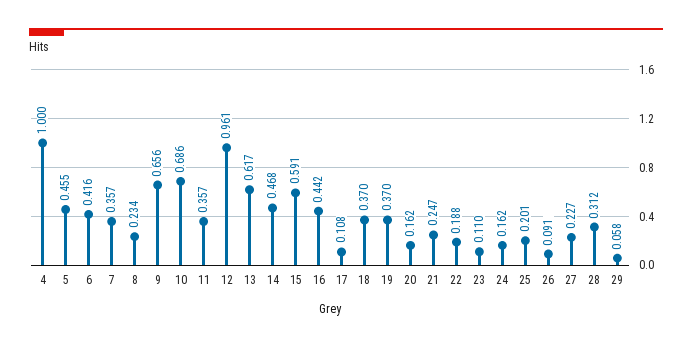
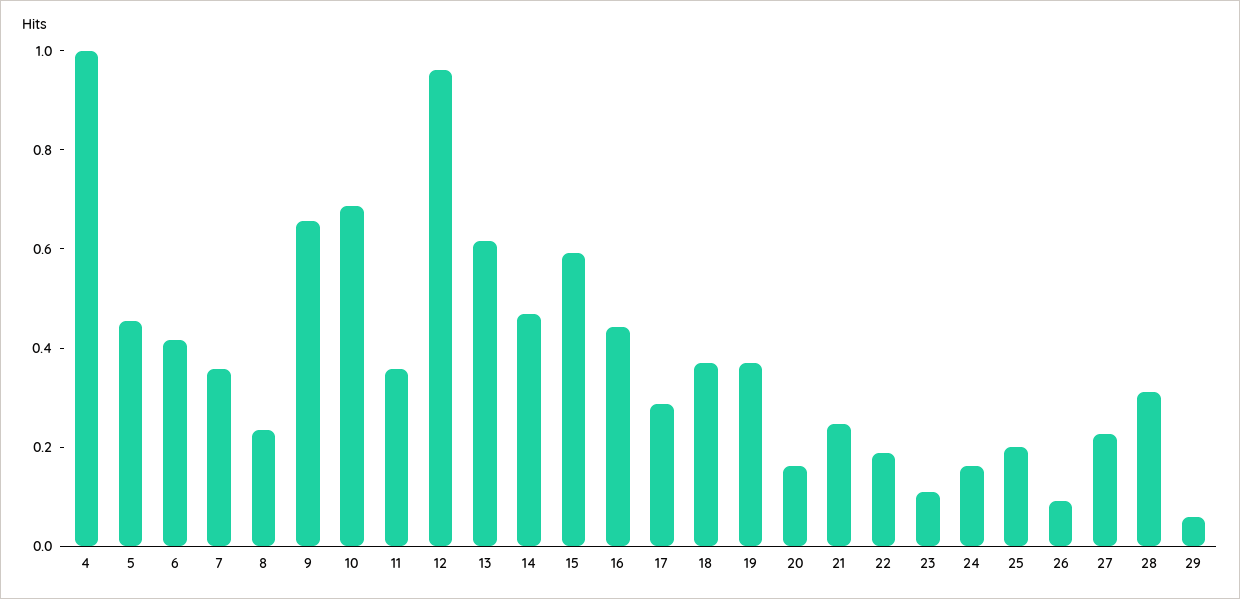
  {
    "4": 1,
    "5": 0.455,
    "6": 0.416,
    "7": 0.357,
    "8": 0.234,
    "9": 0.656,
    "10": 0.686,
    "11": 0.357,
    "12": 0.961,
    "13": 0.617,
    "14": 0.468,
    "15": 0.591,
    "16": 0.442,
-   "17": 0.108,
+   "17": 0.3,
    "18": 0.37,
    "19": 0.37,
    "20": 0.162,
    "21": 0.247,
    "22": 0.188,
    "23": 0.11,
    "24": 0.162,
    "25": 0.201,
    "26": 0.091,
    "27": 0.227,
    "28": 0.312,
    "29": 0.058
  }

